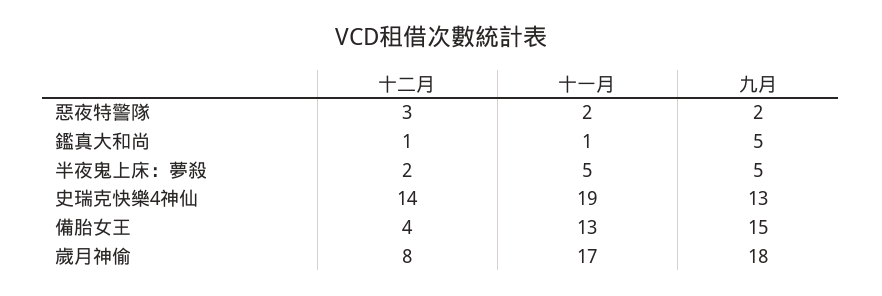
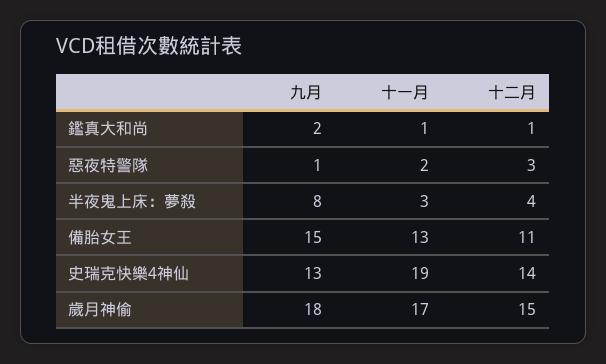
  {
    "十二月": {
      "惡夜特警隊": 3,
      "鑑真大和尚": 1,
-     "半夜鬼上床：夢殺": 2,
+     "半夜鬼上床：夢殺": 4,
      "史瑞克快樂4神仙": 14,
-     "備胎女王": 4,
+     "備胎女王": 11,
-     "歲月神偷": 8
+     "歲月神偷": 15
    },
    "十一月": {
      "惡夜特警隊": 2,
      "鑑真大和尚": 1,
-     "半夜鬼上床：夢殺": 5,
+     "半夜鬼上床：夢殺": 3,
      "史瑞克快樂4神仙": 19,
      "備胎女王": 13,
      "歲月神偷": 17
    },
    "九月": {
-     "惡夜特警隊": 2,
+     "惡夜特警隊": 1,
-     "鑑真大和尚": 5,
+     "鑑真大和尚": 2,
-     "半夜鬼上床：夢殺": 5,
+     "半夜鬼上床：夢殺": 8,
      "史瑞克快樂4神仙": 13,
      "備胎女王": 15,
      "歲月神偷": 18
    }
  }

